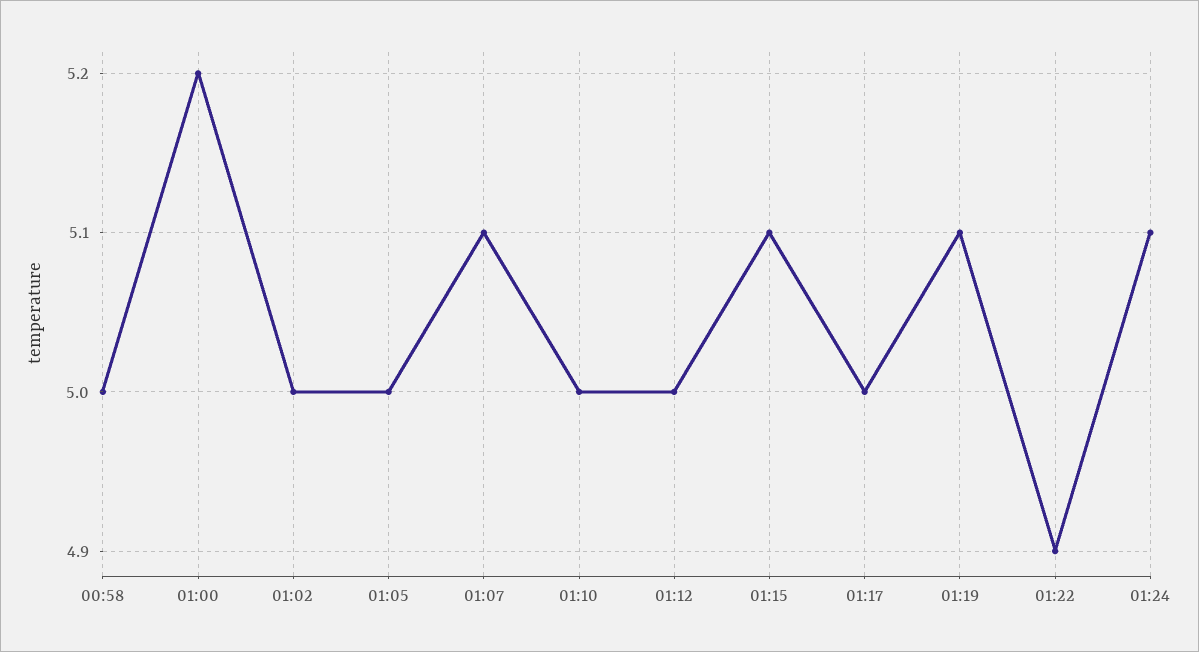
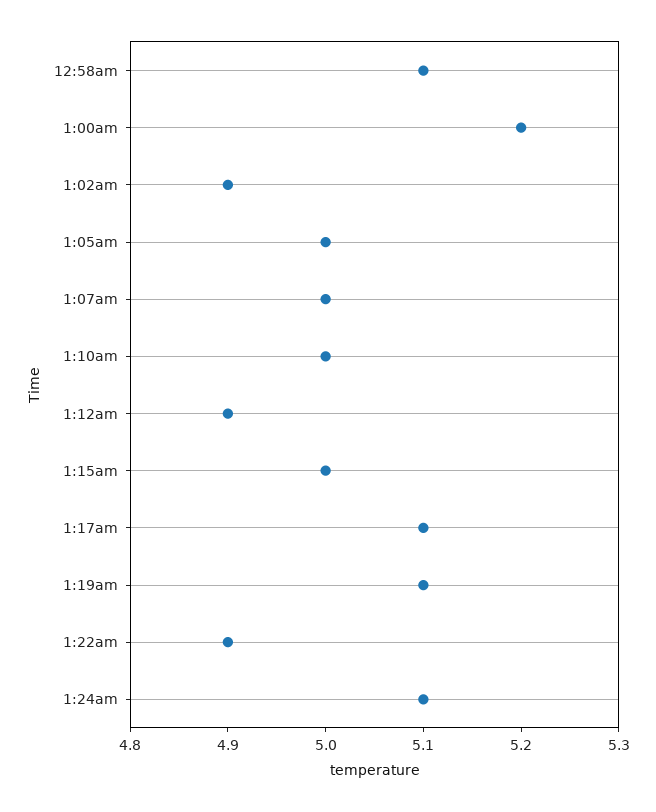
  {
-   "00:58": 5,
+   "00:58": 5.1,
    "01:00": 5.2,
-   "01:02": 5,
+   "01:02": 4.9,
    "01:05": 5,
-   "01:07": 5.1,
+   "01:07": 5,
    "01:10": 5,
-   "01:12": 5,
+   "01:12": 4.9,
-   "01:15": 5.1,
+   "01:15": 5,
-   "01:17": 5,
+   "01:17": 5.1,
    "01:19": 5.1,
    "01:22": 4.9,
    "01:24": 5.1
  }

